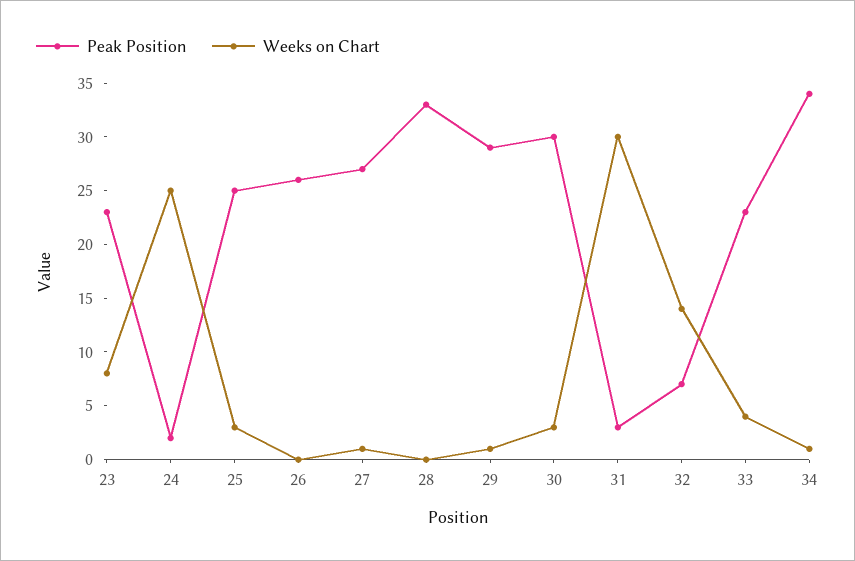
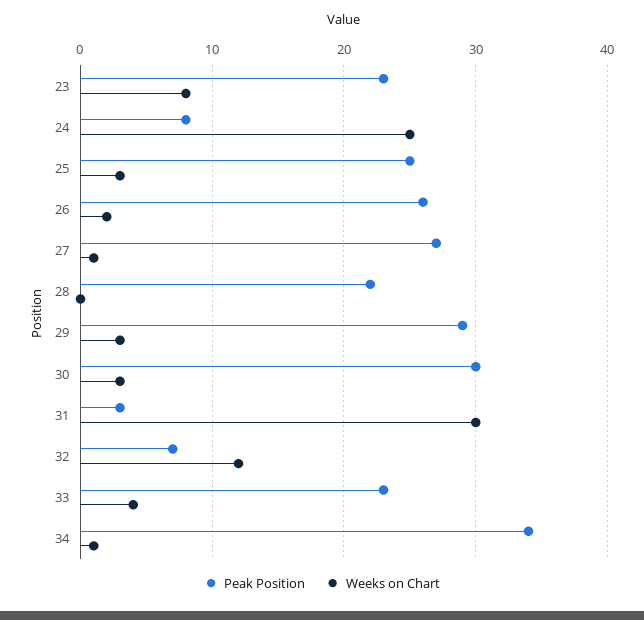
  {
    "Peak Position": {
      "23": 23,
-     "24": 2,
+     "24": 8,
      "25": 25,
      "26": 26,
      "27": 27,
-     "28": 33,
+     "28": 22,
      "29": 29,
      "30": 30,
      "31": 3,
      "32": 7,
      "33": 23,
      "34": 34
    },
    "Weeks on Chart": {
      "23": 8,
      "24": 25,
      "25": 3,
-     "26": 0,
+     "26": 2,
      "27": 1,
      "28": 0,
-     "29": 1,
+     "29": 3,
      "30": 3,
      "31": 30,
-     "32": 14,
+     "32": 12,
      "33": 4,
      "34": 1
    }
  }

